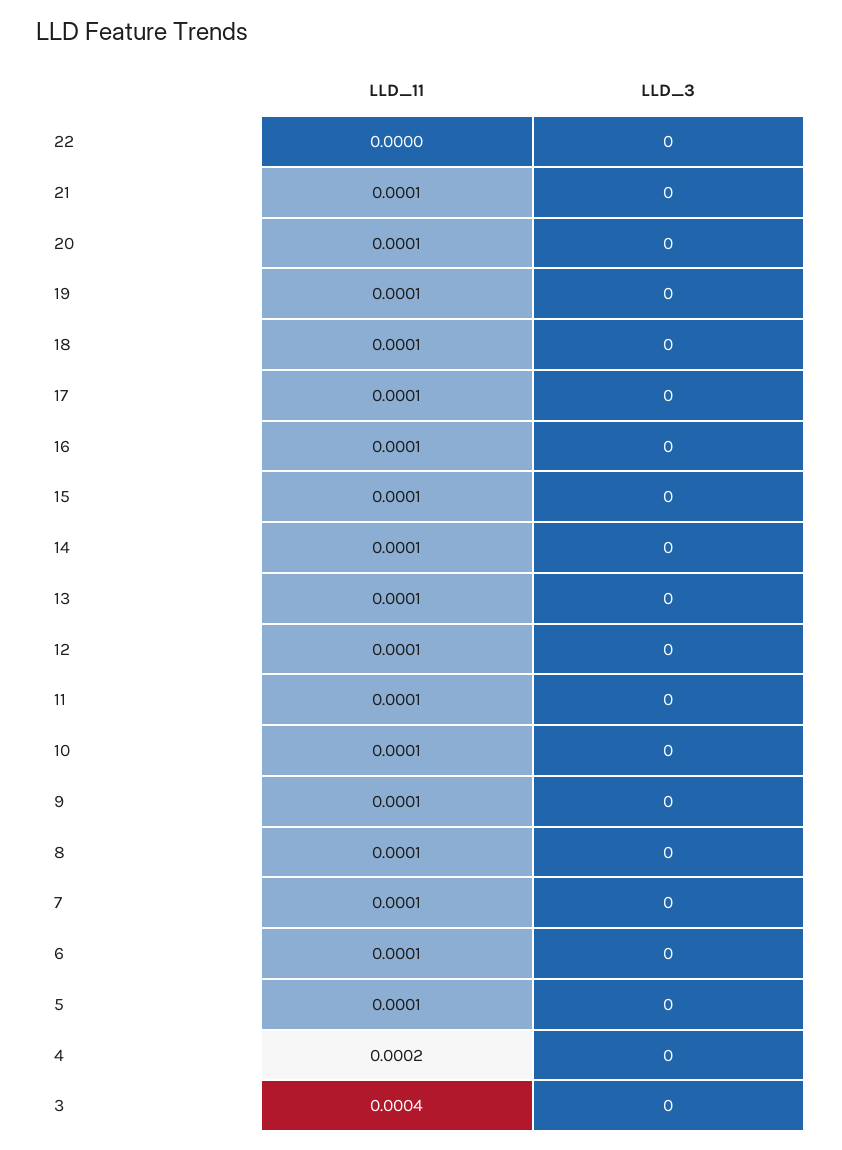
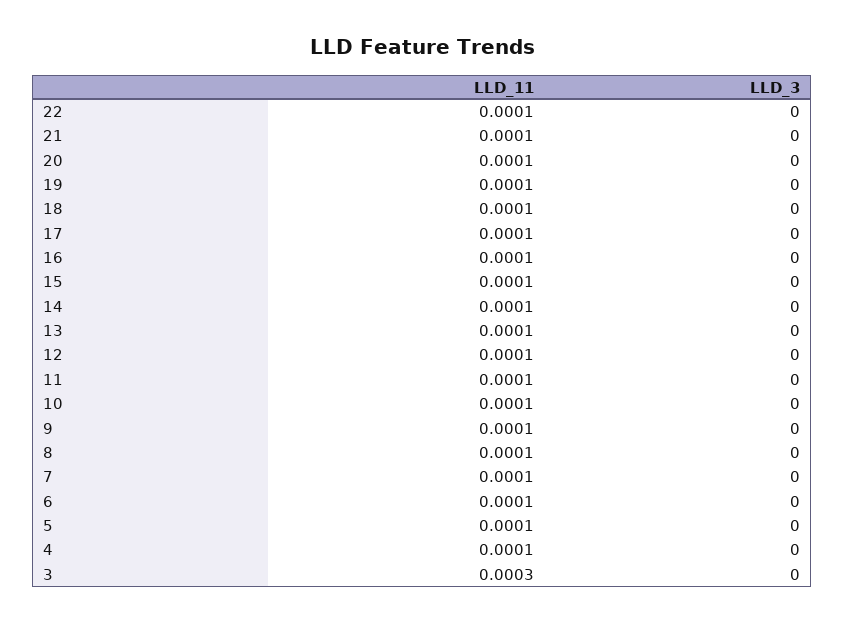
  {
    "LLD_11": {
-     "22": 0,
+     "22": 0.0001,
      "21": 0.0001,
      "20": 0.0001,
      "19": 0.0001,
      "18": 0.0001,
      "17": 0.0001,
      "16": 0.0001,
      "15": 0.0001,
      "14": 0.0001,
      "13": 0.0001,
      "12": 0.0001,
      "11": 0.0001,
      "10": 0.0001,
      "9": 0.0001,
      "8": 0.0001,
      "7": 0.0001,
      "6": 0.0001,
      "5": 0.0001,
-     "4": 0.0002,
+     "4": 0.0001,
-     "3": 0.0004
+     "3": 0.0003
    },
    "LLD_3": {
      "22": 0,
      "21": 0,
      "20": 0,
      "19": 0,
      "18": 0,
      "17": 0,
      "16": 0,
      "15": 0,
      "14": 0,
      "13": 0,
      "12": 0,
      "11": 0,
      "10": 0,
      "9": 0,
      "8": 0,
      "7": 0,
      "6": 0,
      "5": 0,
      "4": 0,
      "3": 0
    }
  }

